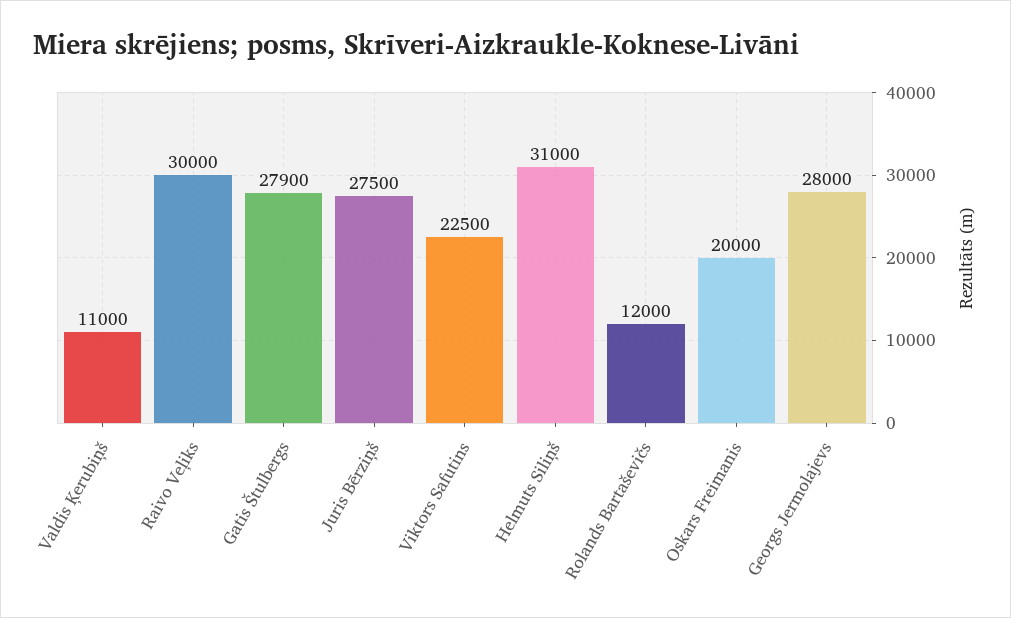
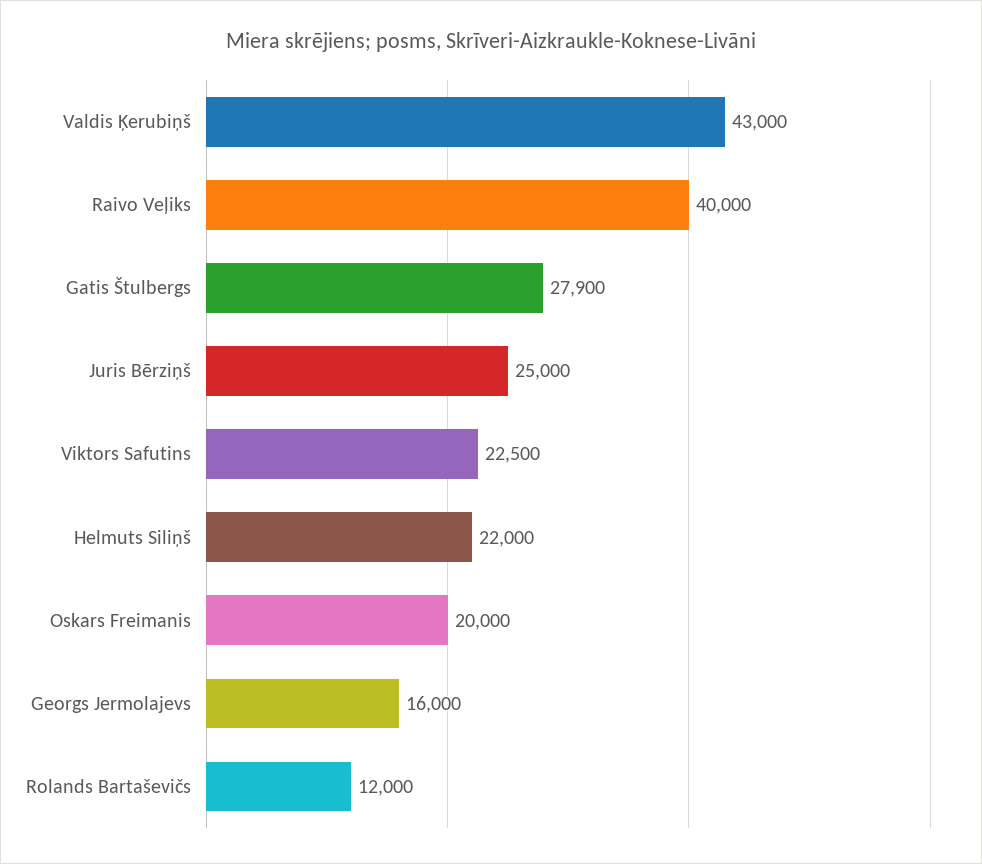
  {
-   "Valdis Ķerubiņš": 11000,
+   "Valdis Ķerubiņš": 43000,
-   "Raivo Veļiks": 30000,
+   "Raivo Veļiks": 40000,
    "Gatis Štulbergs": 27900,
-   "Juris Bērziņš": 27500,
+   "Juris Bērziņš": 25000,
    "Viktors Safutins": 22500,
-   "Helmuts Siliņš": 31000,
+   "Helmuts Siliņš": 22000,
    "Rolands Bartaševičs": 12000,
    "Oskars Freimanis": 20000,
-   "Georgs Jermolajevs": 28000
+   "Georgs Jermolajevs": 16000
  }

